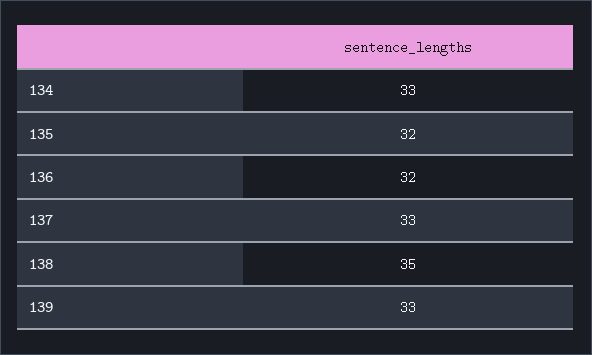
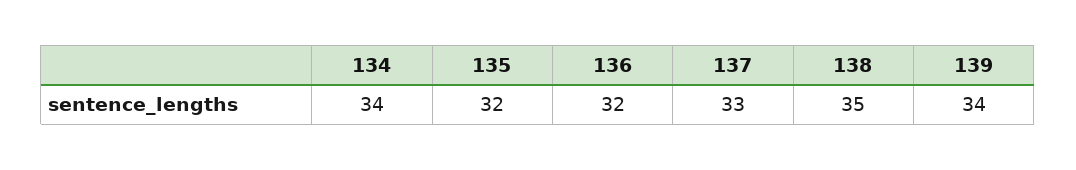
  {
-   "134": 33,
+   "134": 34,
    "135": 32,
    "136": 32,
    "137": 33,
    "138": 35,
-   "139": 33
+   "139": 34
  }

